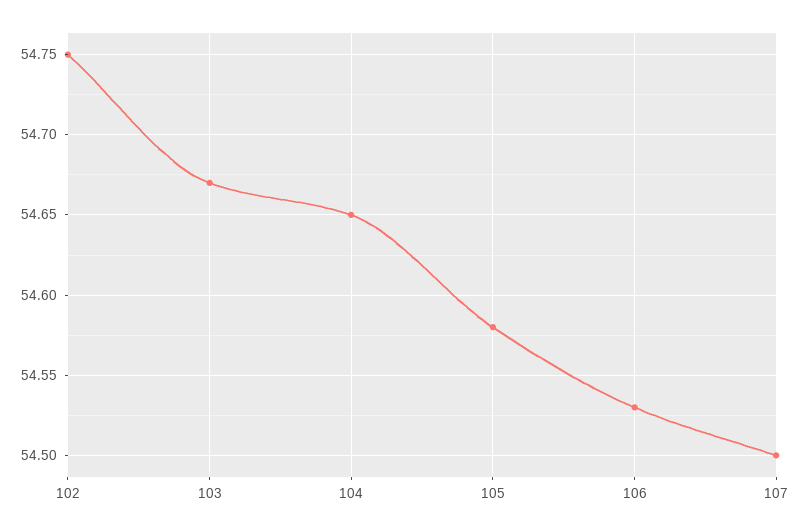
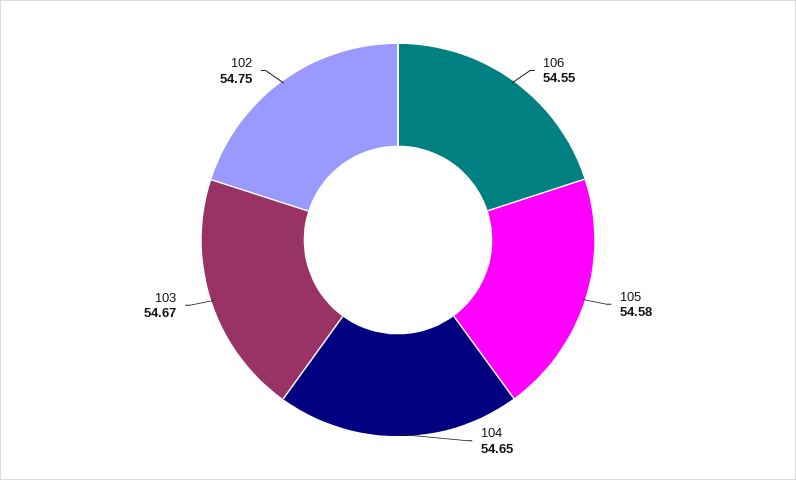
  {
    "102": 54.75,
    "103": 54.67,
    "104": 54.65,
    "105": 54.58,
-   "106": 54.53,
+   "106": 54.55
-   "107": 54.5
  }

